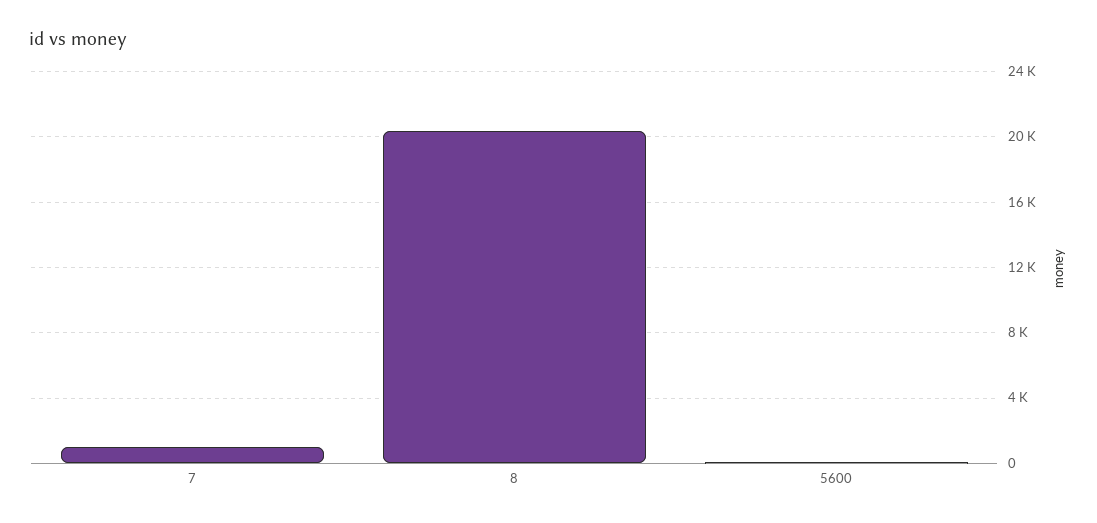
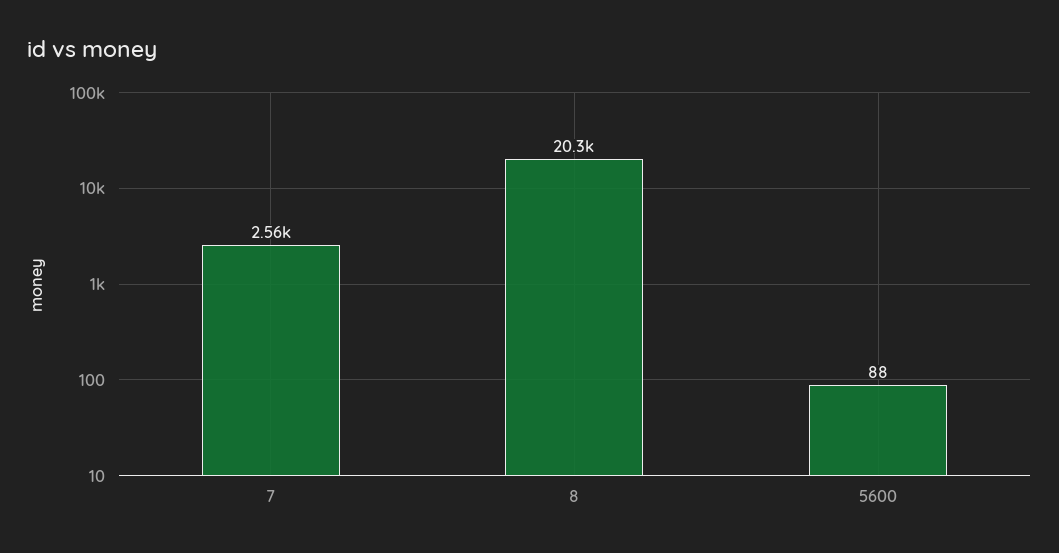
  {
-   "7": 1000,
+   "7": 2560,
    "8": 20300,
    "5600": 88
  }

